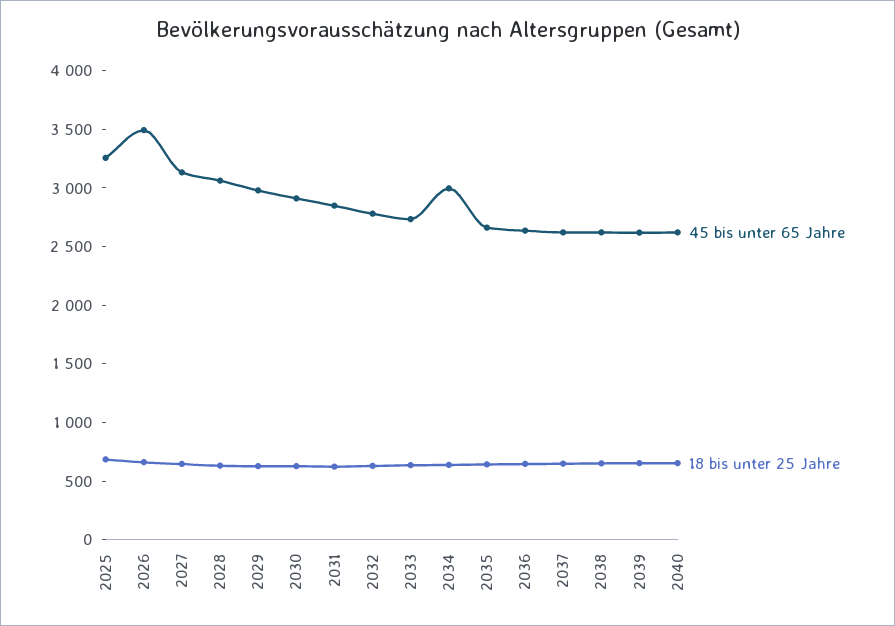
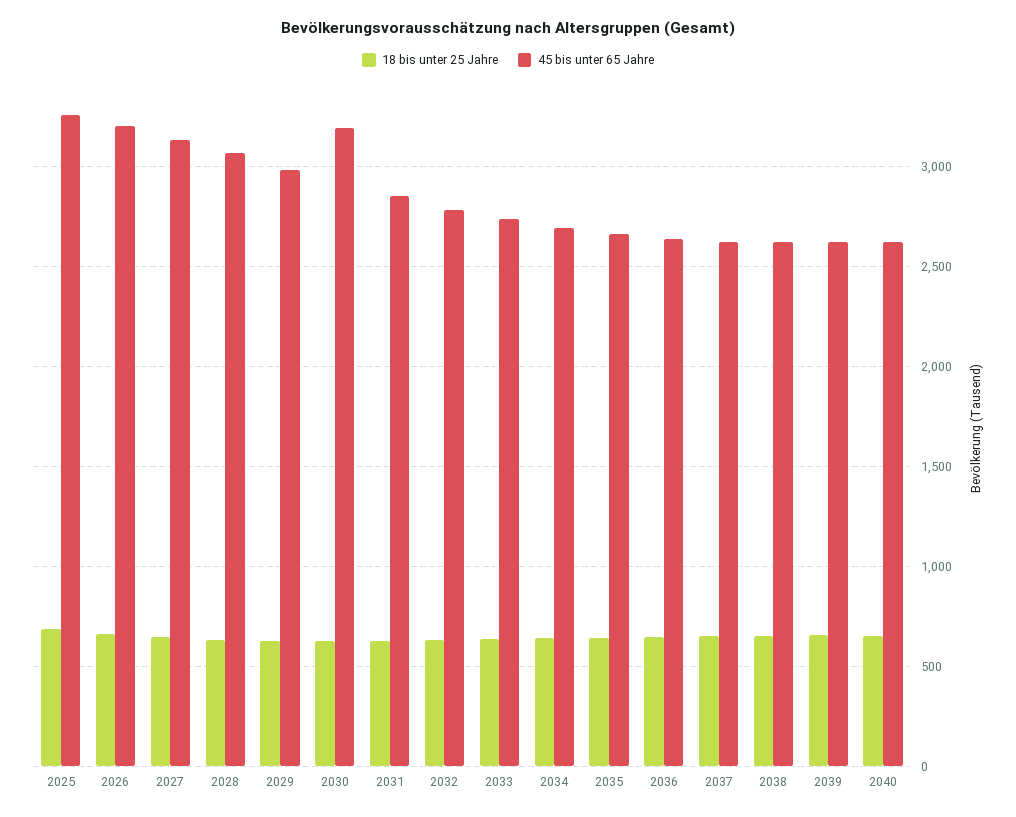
  {
    "45 bis unter 65 Jahre": {
      "2025": 3250,
-     "2026": 3500,
+     "2026": 3200,
      "2027": 3150,
      "2028": 3050,
      "2029": 3000,
-     "2030": 2900,
+     "2030": 3200,
      "2031": 2850,
      "2032": 2800,
      "2033": 2750,
-     "2034": 3000,
+     "2034": 2700,
      "2035": 2650,
      "2036": 2650,
      "2037": 2600,
      "2038": 2600,
      "2039": 2600,
      "2040": 2600
    },
    "18 bis unter 25 Jahre": {
      "2025": 700,
      "2026": 650,
      "2027": 650,
      "2028": 650,
      "2029": 650,
      "2030": 650,
      "2031": 600,
      "2032": 650,
      "2033": 650,
      "2034": 650,
      "2035": 650,
      "2036": 650,
      "2037": 650,
      "2038": 650,
      "2039": 650,
      "2040": 650
    }
  }

